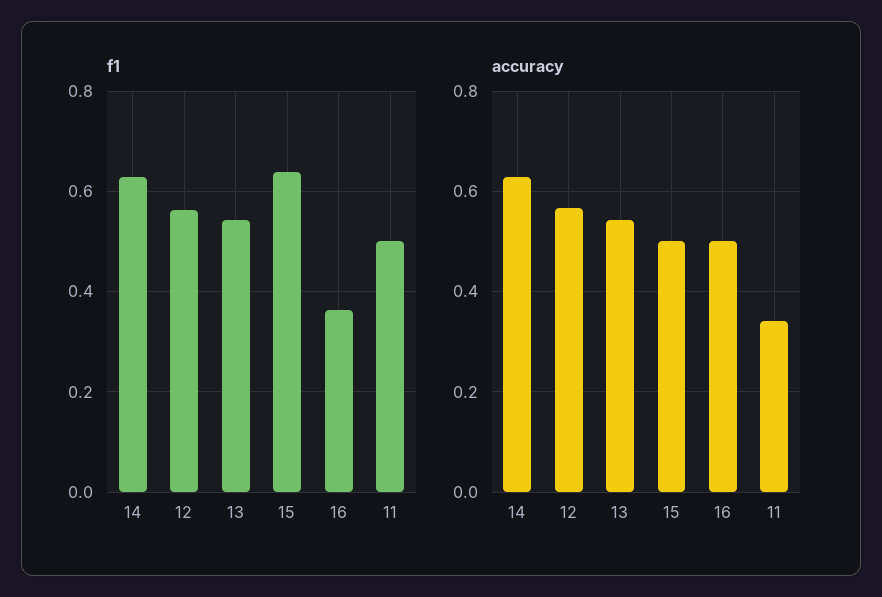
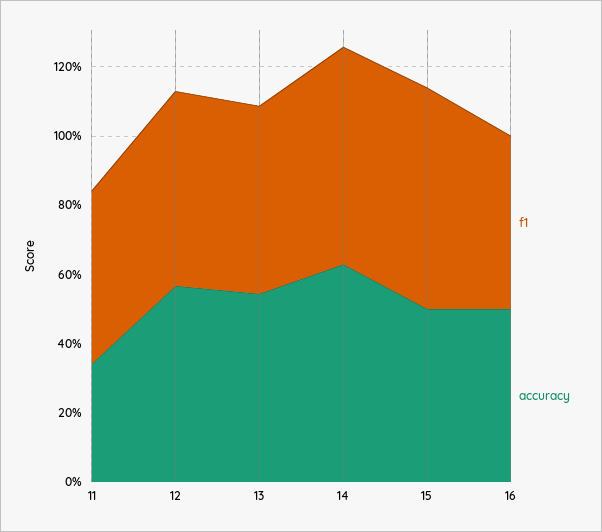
  {
    "f1": {
      "14": 0.62,
      "12": 0.56,
      "13": 0.54,
      "15": 0.64,
-     "16": 0.36,
+     "16": 0.5,
      "11": 0.5
    },
    "accuracy": {
      "14": 0.62,
      "12": 0.56,
      "13": 0.54,
      "15": 0.5,
      "16": 0.5,
      "11": 0.34
    }
  }

